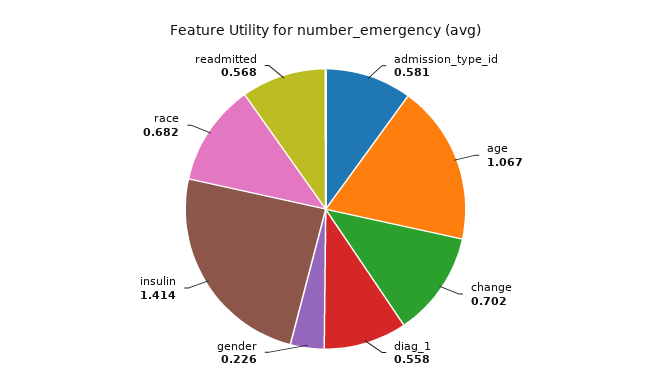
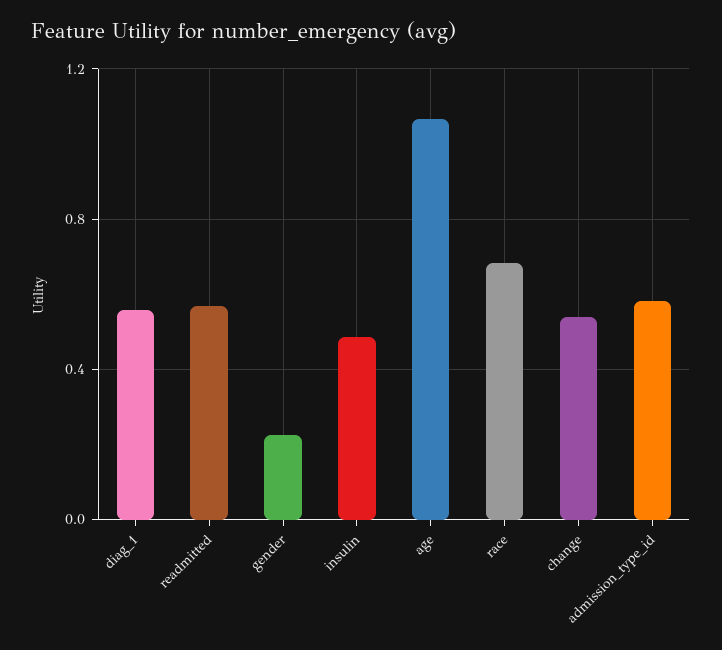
  {
    "admission_type_id": 0.581,
    "age": 1.067,
-   "change": 0.702,
+   "change": 0.55,
    "diag_1": 0.558,
    "gender": 0.226,
-   "insulin": 1.414,
+   "insulin": 0.5,
    "race": 0.682,
    "readmitted": 0.568
  }

